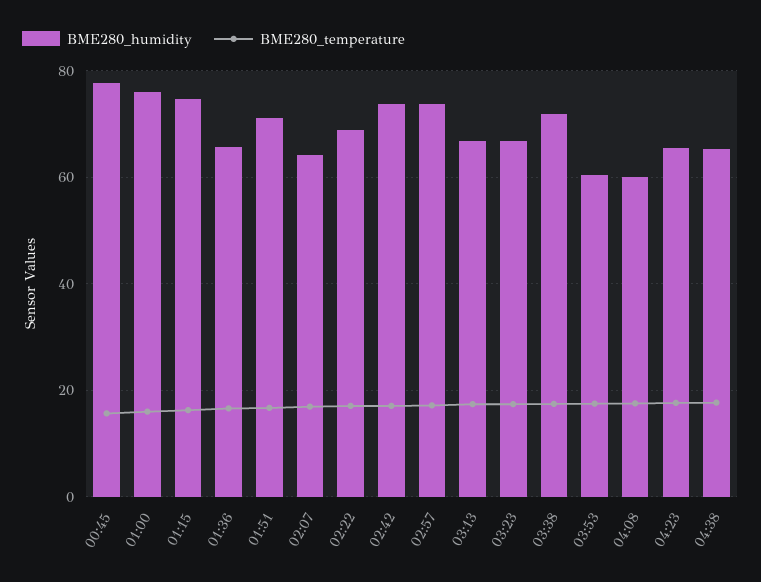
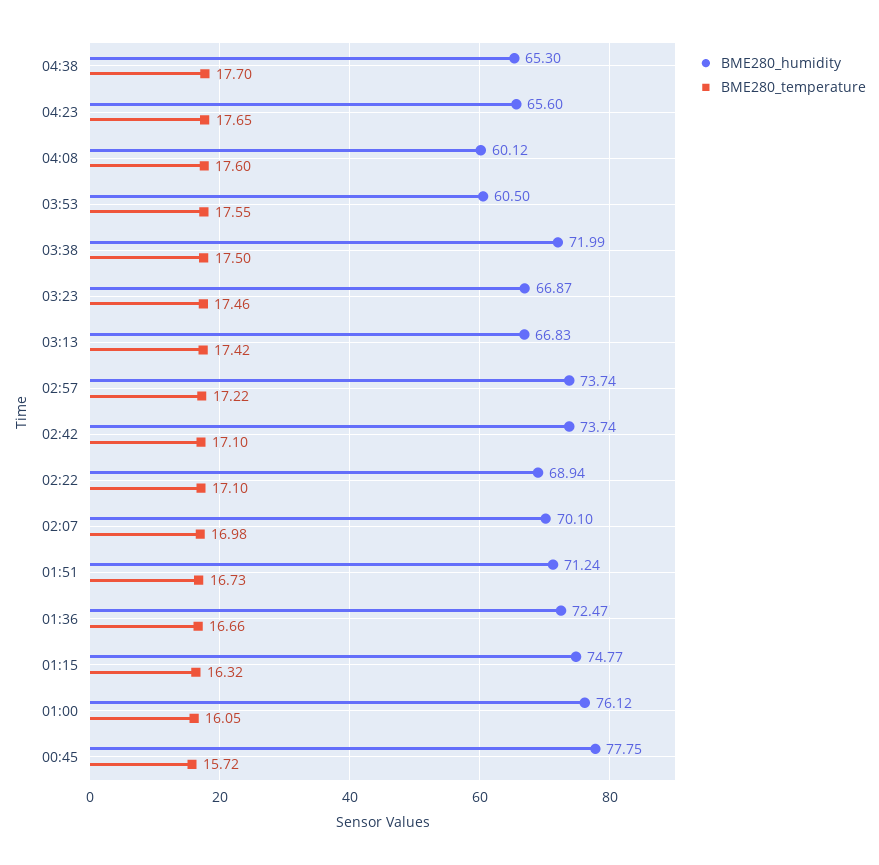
  {
    "BME280_humidity": {
      "00:45": 77.75,
      "01:00": 76.12,
      "01:15": 74.77,
-     "01:36": 66,
+     "01:36": 72.47,
      "01:51": 71.24,
-     "02:07": 64,
+     "02:07": 70.1,
      "02:22": 68.94,
      "02:42": 73.74,
      "02:57": 73.74,
      "03:13": 66.83,
      "03:23": 66.87,
      "03:38": 71.99,
      "03:53": 60.5,
      "04:08": 60.12,
      "04:23": 65.6,
      "04:38": 65.3
    },
    "BME280_temperature": {
      "00:45": 15.72,
      "01:00": 16.05,
      "01:15": 16.32,
      "01:36": 16.66,
      "01:51": 16.73,
      "02:07": 16.98,
      "02:22": 17.1,
      "02:42": 17.1,
      "02:57": 17.22,
      "03:13": 17.42,
      "03:23": 17.46,
      "03:38": 17.5,
      "03:53": 17.55,
      "04:08": 17.6,
      "04:23": 17.65,
      "04:38": 17.7
    }
  }

